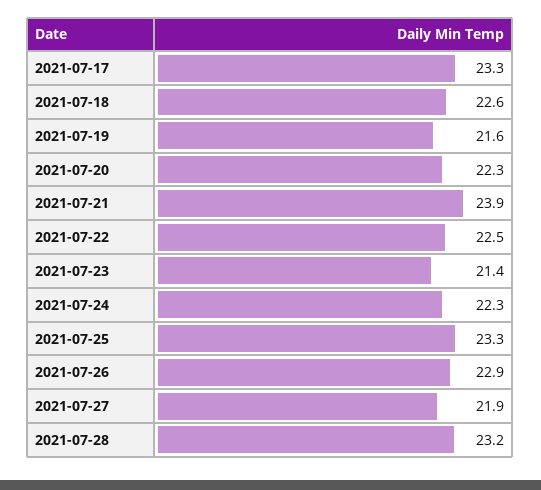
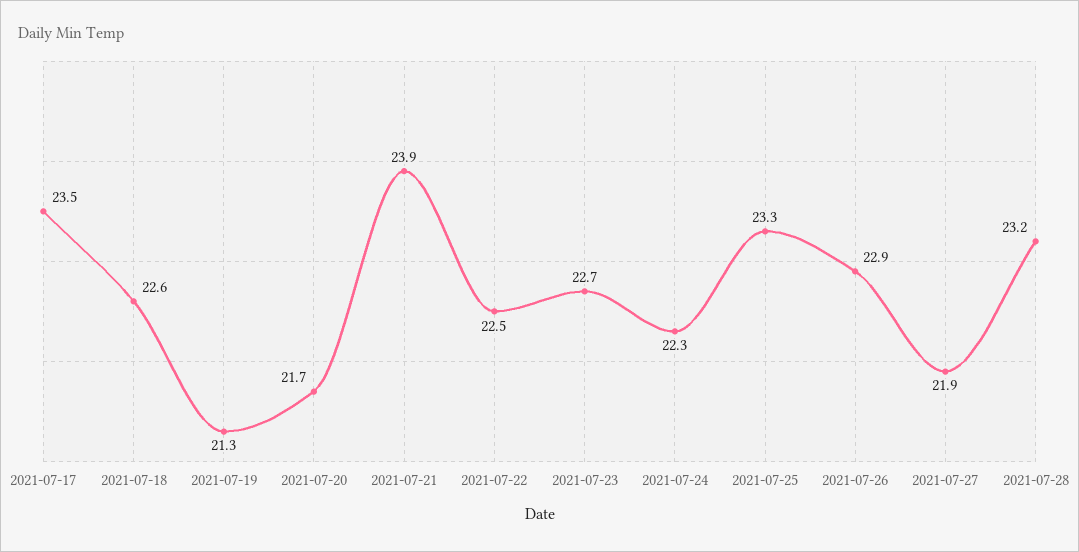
  {
-   "2021-07-17": 23.3,
+   "2021-07-17": 23.5,
    "2021-07-18": 22.6,
-   "2021-07-19": 21.6,
+   "2021-07-19": 21.3,
-   "2021-07-20": 22.3,
+   "2021-07-20": 21.7,
    "2021-07-21": 23.9,
    "2021-07-22": 22.5,
-   "2021-07-23": 21.4,
+   "2021-07-23": 22.7,
    "2021-07-24": 22.3,
    "2021-07-25": 23.3,
    "2021-07-26": 22.9,
    "2021-07-27": 21.9,
    "2021-07-28": 23.2
  }

